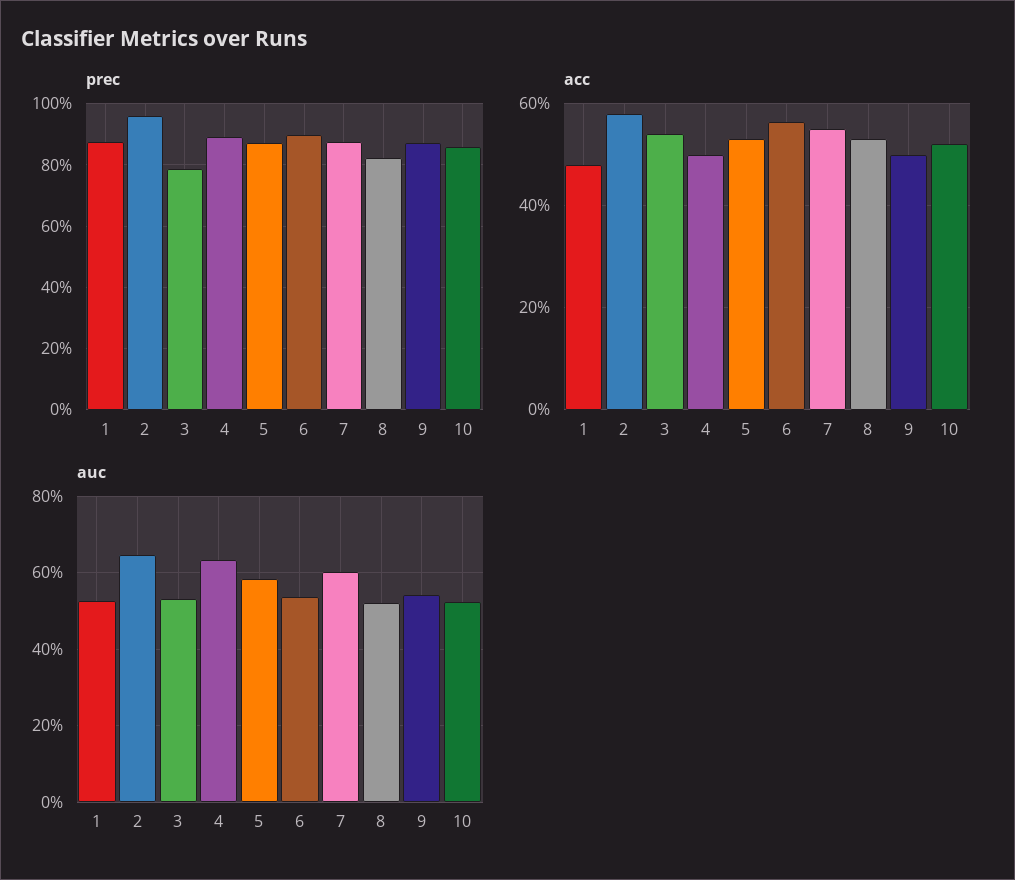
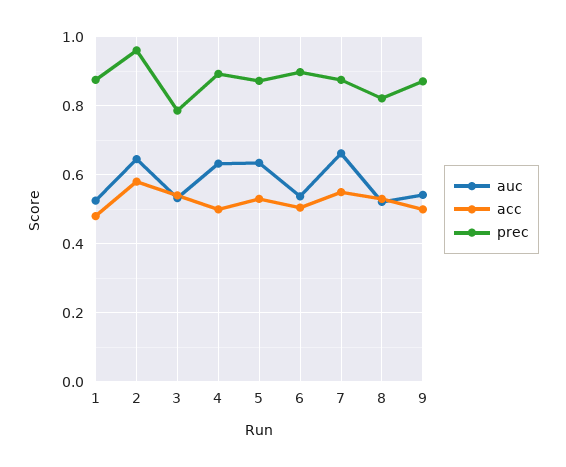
  {
    "prec": {
      "1": 0.88,
      "2": 0.96,
      "3": 0.78,
      "4": 0.9,
      "5": 0.88,
      "6": 0.9,
      "7": 0.88,
      "8": 0.82,
-     "9": 0.88,
+     "9": 0.88
-     "10": 0.86
    },
    "acc": {
      "1": 0.48,
      "2": 0.58,
      "3": 0.54,
      "4": 0.5,
      "5": 0.54,
-     "6": 0.56,
+     "6": 0.5,
      "7": 0.56,
      "8": 0.54,
-     "9": 0.5,
+     "9": 0.5
-     "10": 0.52
    },
    "auc": {
      "1": 0.52,
      "2": 0.64,
      "3": 0.54,
      "4": 0.64,
-     "5": 0.58,
+     "5": 0.64,
      "6": 0.54,
-     "7": 0.6,
+     "7": 0.66,
      "8": 0.52,
-     "9": 0.54,
+     "9": 0.54
-     "10": 0.52
    }
  }

